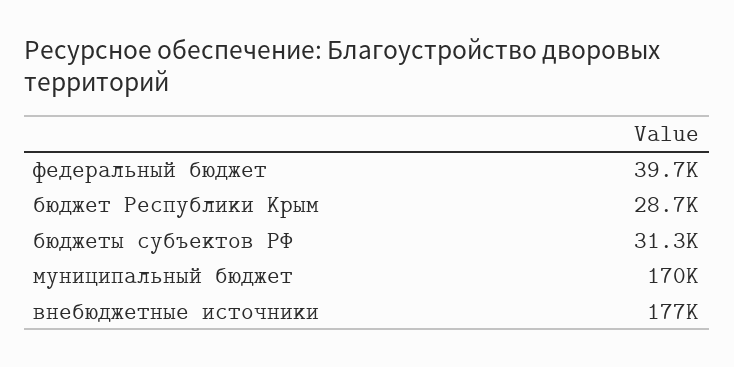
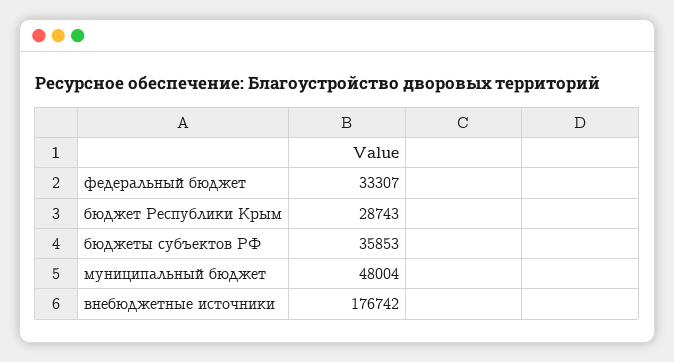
  {
-   "федеральный бюджет": 39700,
+   "федеральный бюджет": 33307,
    "бюджет Республики Крым": 28743,
-   "бюджеты субъектов РФ": 31300,
+   "бюджеты субъектов РФ": 35853,
-   "муниципальный бюджет": 170000,
+   "муниципальный бюджет": 48004,
    "внебюджетные источники": 176742
  }

